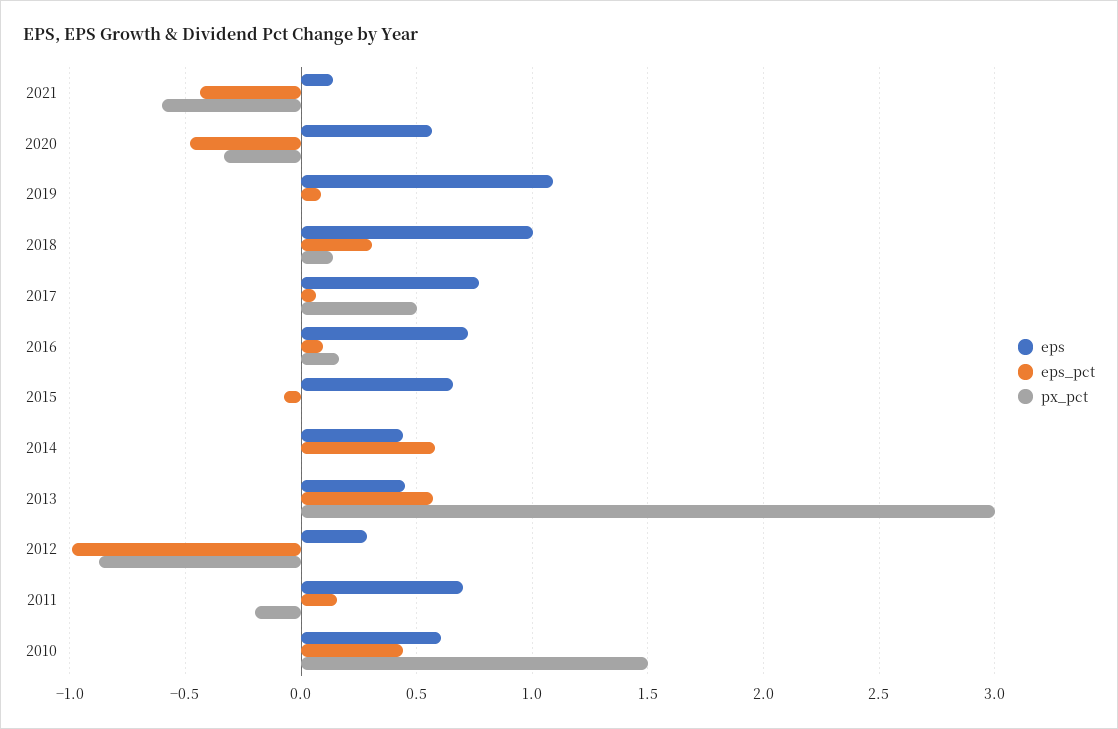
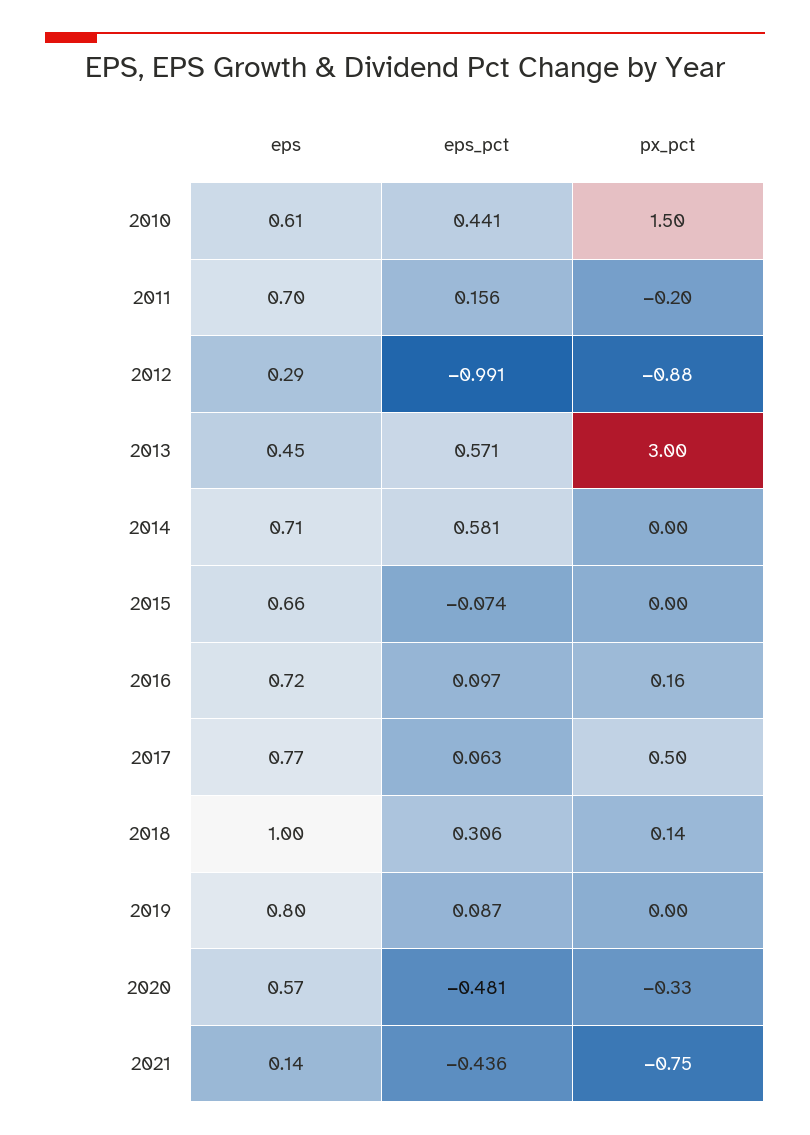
  {
    "eps": {
      "2021": 0.14,
      "2020": 0.57,
-     "2019": 1.1,
+     "2019": 0.8,
      "2018": 1,
      "2017": 0.77,
      "2016": 0.72,
      "2015": 0.66,
-     "2014": 0.45,
+     "2014": 0.71,
      "2013": 0.45,
      "2012": 0.29,
      "2011": 0.7,
      "2010": 0.61
    },
    "eps_pct": {
      "2021": -0.436,
      "2020": -0.481,
      "2019": 0.087,
      "2018": 0.306,
      "2017": 0.063,
      "2016": 0.097,
      "2015": -0.074,
      "2014": 0.581,
      "2013": 0.571,
      "2012": -0.991,
      "2011": 0.156,
      "2010": 0.441
    },
    "px_pct": {
-     "2021": -0.6,
+     "2021": -0.75,
      "2020": -0.33,
      "2019": 0,
      "2018": 0.14,
      "2017": 0.5,
      "2016": 0.16,
      "2015": 0,
      "2014": 0,
      "2013": 3,
      "2012": -0.88,
      "2011": -0.2,
      "2010": 1.5
    }
  }

